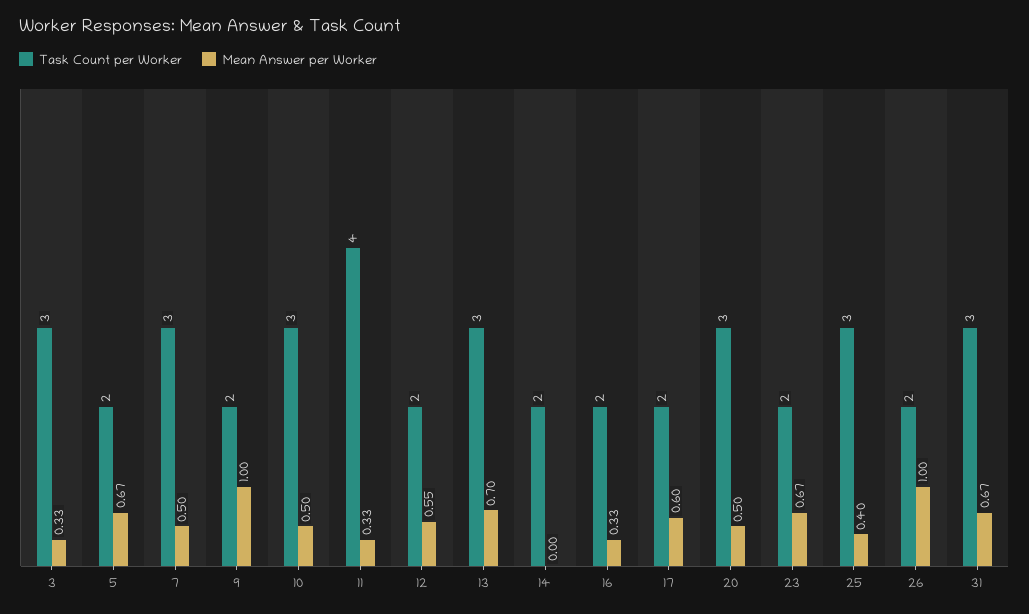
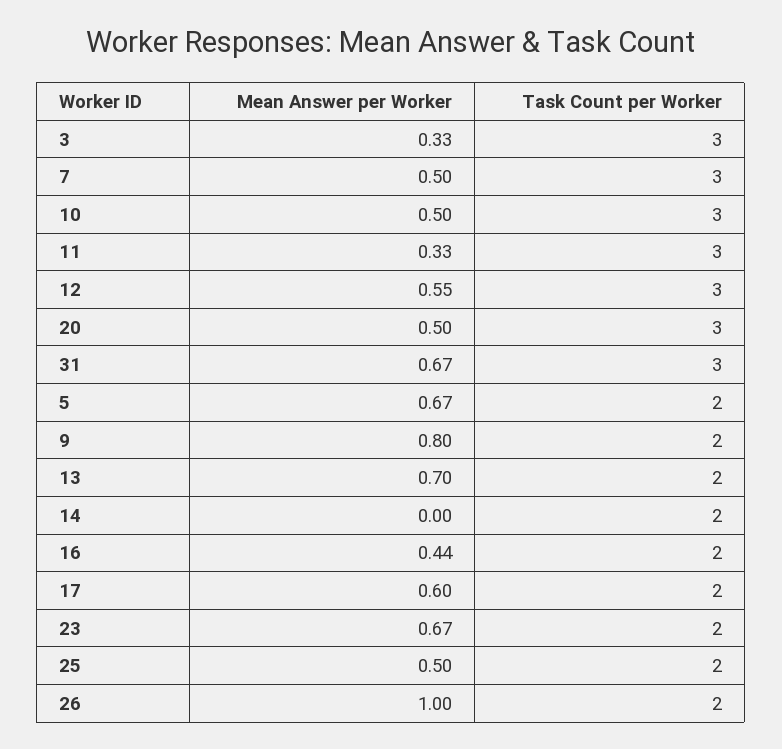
  {
    "Task Count per Worker": {
      "3": 3,
      "5": 2,
      "7": 3,
      "9": 2,
      "10": 3,
-     "11": 4,
+     "11": 3,
-     "12": 2,
+     "12": 3,
-     "13": 3,
+     "13": 2,
      "14": 2,
      "16": 2,
      "17": 2,
      "20": 3,
      "23": 2,
-     "25": 3,
+     "25": 2,
      "26": 2,
      "31": 3
    },
    "Mean Answer per Worker": {
      "3": 0.33,
      "5": 0.67,
      "7": 0.5,
-     "9": 1,
+     "9": 0.8,
      "10": 0.5,
      "11": 0.33,
      "12": 0.55,
      "13": 0.7,
      "14": 0,
-     "16": 0.33,
+     "16": 0.44,
      "17": 0.6,
      "20": 0.5,
      "23": 0.67,
-     "25": 0.4,
+     "25": 0.5,
      "26": 1,
      "31": 0.67
    }
  }

